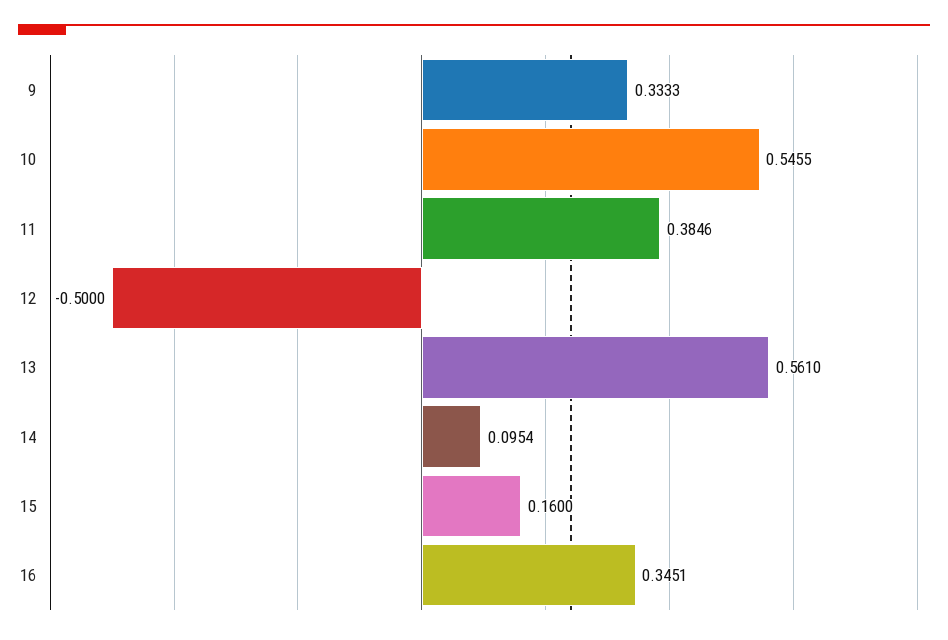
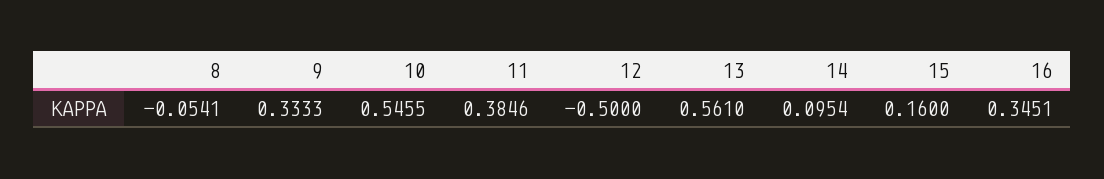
  {
    "9": 0.3333,
    "10": 0.5455,
    "11": 0.3846,
    "12": -0.5,
    "13": 0.561,
    "14": 0.0954,
    "15": 0.16,
-   "16": 0.3451
+   "16": 0.3451,
+   "8": -0.0541
  }

